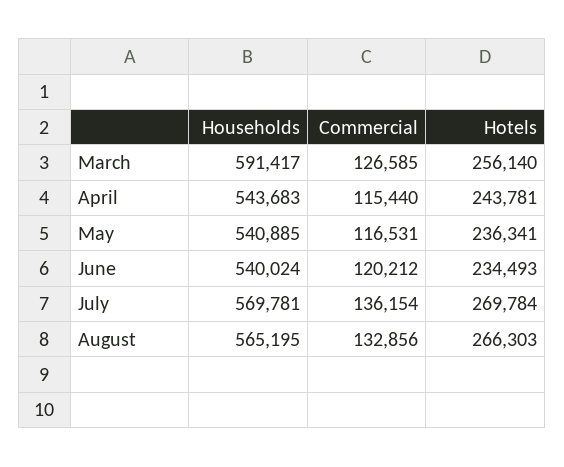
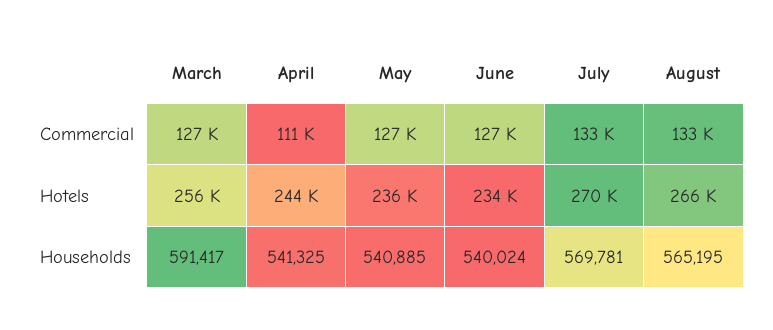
  {
    "Households": {
      "March": 591417,
-     "April": 543683,
+     "April": 541325,
      "May": 540885,
      "June": 540024,
      "July": 569781,
      "August": 565195
    },
    "Commercial": {
      "March": 126585,
-     "April": 115440,
+     "April": 111000,
-     "May": 116531,
+     "May": 127000,
-     "June": 120212,
+     "June": 127000,
-     "July": 136154,
+     "July": 133000,
      "August": 132856
    },
    "Hotels": {
      "March": 256140,
      "April": 243781,
      "May": 236341,
      "June": 234493,
      "July": 269784,
      "August": 266303
    }
  }

